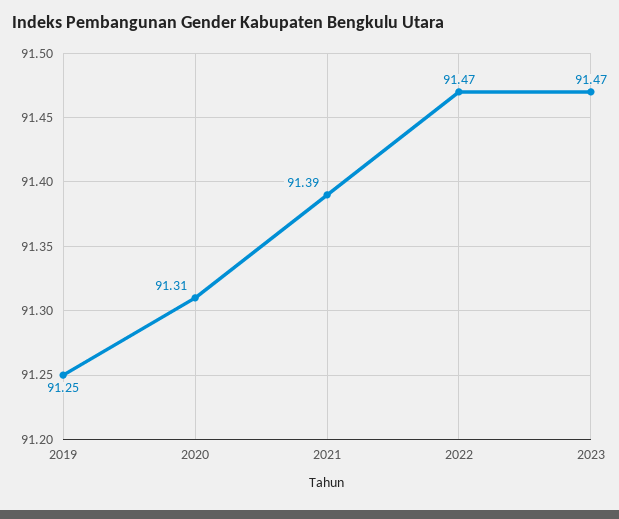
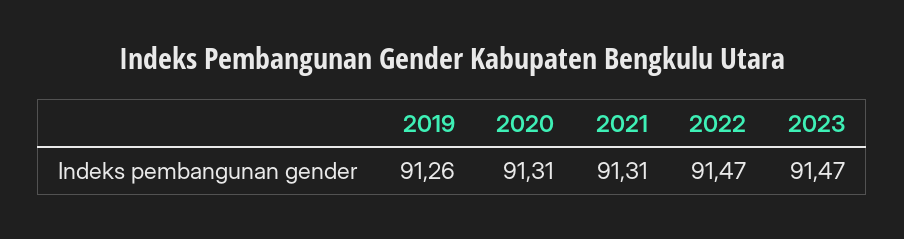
  {
-   "2019": 91.25,
+   "2019": 91.26,
    "2020": 91.31,
-   "2021": 91.39,
+   "2021": 91.31,
    "2022": 91.47,
    "2023": 91.47
  }

